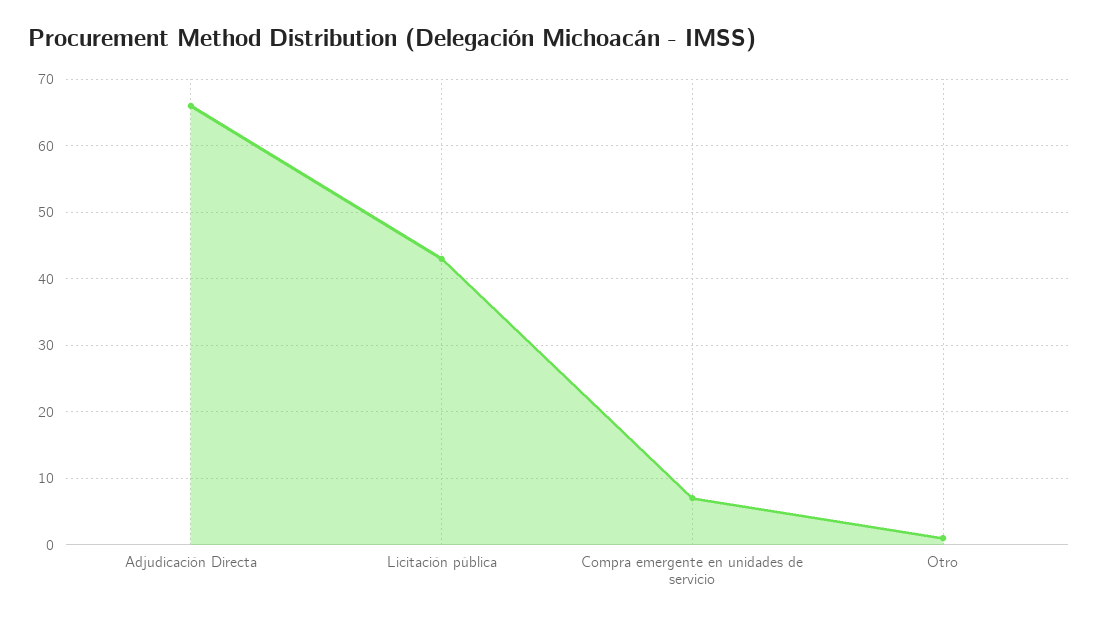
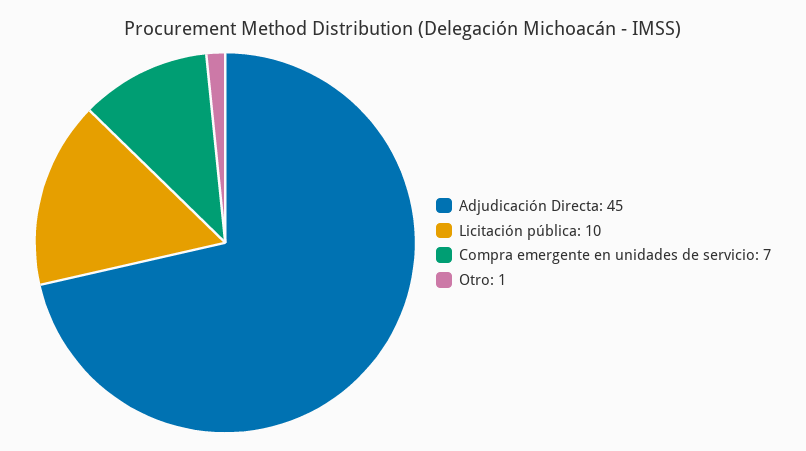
  {
-   "Adjudicación Directa": 66,
+   "Adjudicación Directa": 45,
-   "Licitación pública": 43,
+   "Licitación pública": 10,
    "Compra emergente en unidades de servicio": 7,
    "Otro": 1
  }

